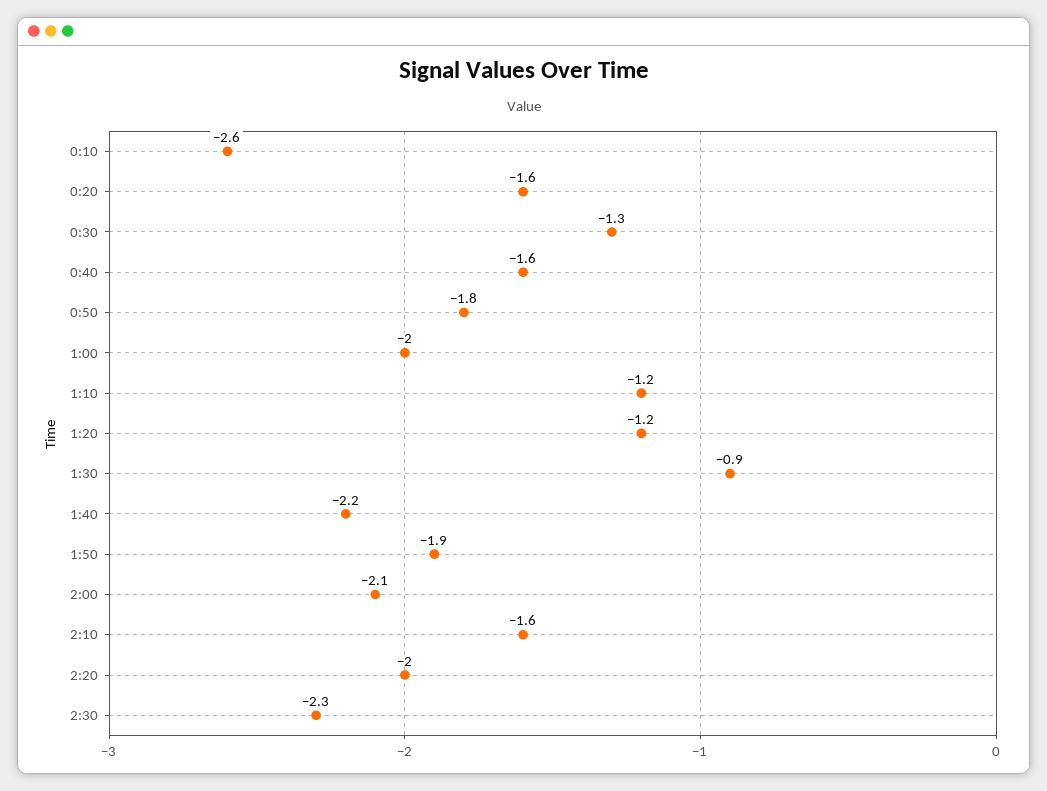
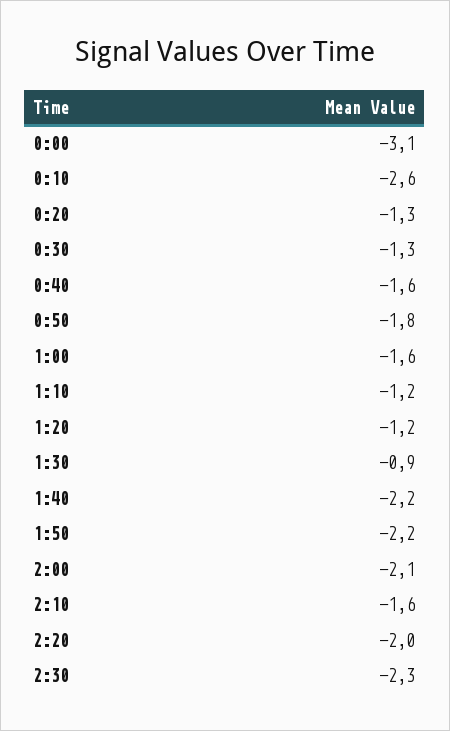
  {
    "0:10": -2.6,
-   "0:20": -1.6,
+   "0:20": -1.3,
    "0:30": -1.3,
    "0:40": -1.6,
    "0:50": -1.8,
-   "1:00": -2,
+   "1:00": -1.6,
    "1:10": -1.2,
    "1:20": -1.2,
    "1:30": -0.9,
    "1:40": -2.2,
-   "1:50": -1.9,
+   "1:50": -2.2,
    "2:00": -2.1,
    "2:10": -1.6,
    "2:20": -2,
-   "2:30": -2.3
+   "2:30": -2.3,
+   "0:00": -3.1
  }

